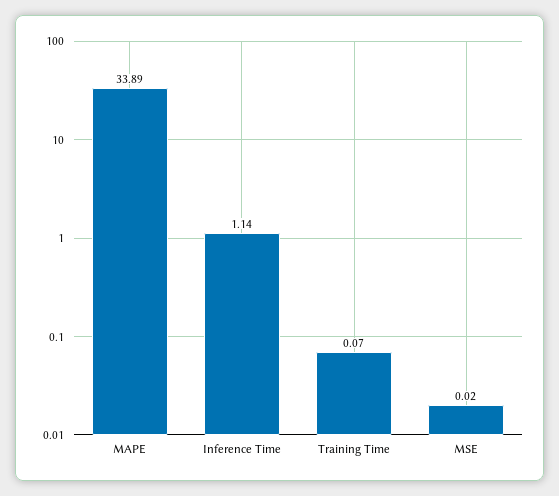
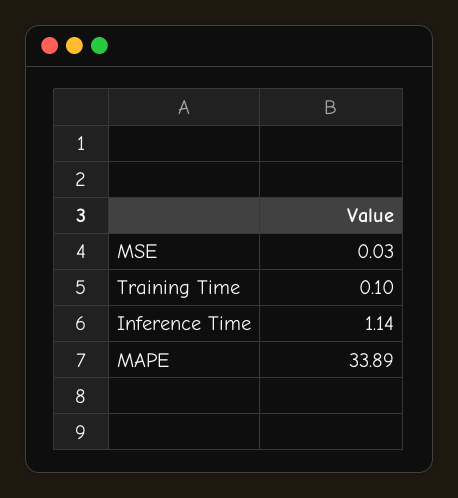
  {
    "MAPE": 33.89,
    "Inference Time": 1.14,
-   "Training Time": 0.07,
+   "Training Time": 0.1,
-   "MSE": 0.02
+   "MSE": 0.03
  }

